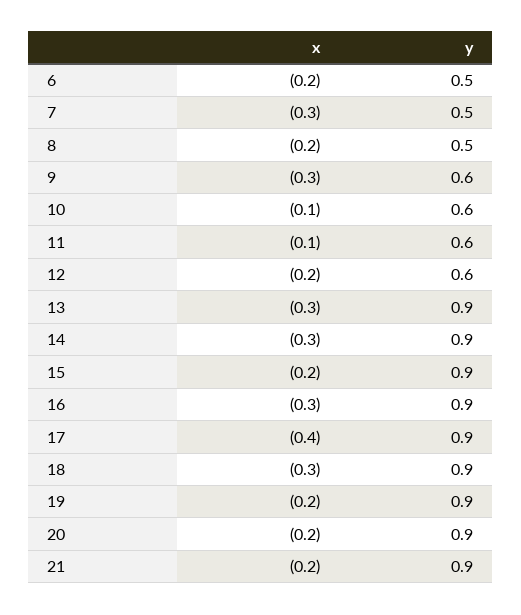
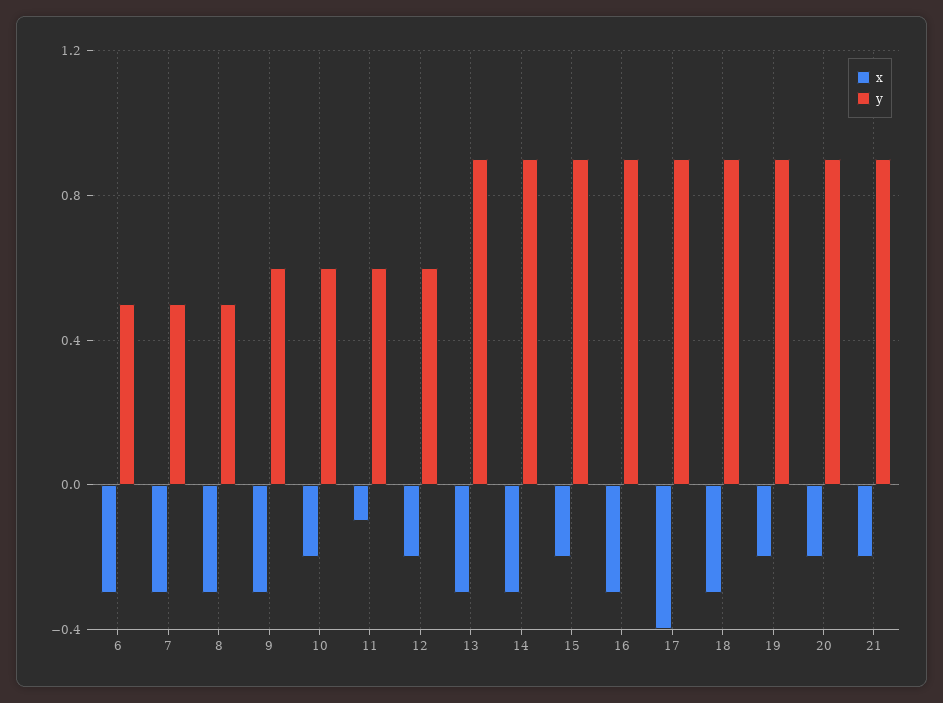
  {
    "x": {
-     "6": -0.2,
+     "6": -0.3,
      "7": -0.3,
-     "8": -0.2,
+     "8": -0.3,
      "9": -0.3,
-     "10": -0.1,
+     "10": -0.2,
      "11": -0.1,
      "12": -0.2,
      "13": -0.3,
      "14": -0.3,
      "15": -0.2,
      "16": -0.3,
      "17": -0.4,
      "18": -0.3,
      "19": -0.2,
      "20": -0.2,
      "21": -0.2
    },
    "y": {
      "6": 0.5,
      "7": 0.5,
      "8": 0.5,
      "9": 0.6,
      "10": 0.6,
      "11": 0.6,
      "12": 0.6,
      "13": 0.9,
      "14": 0.9,
      "15": 0.9,
      "16": 0.9,
      "17": 0.9,
      "18": 0.9,
      "19": 0.9,
      "20": 0.9,
      "21": 0.9
    }
  }

